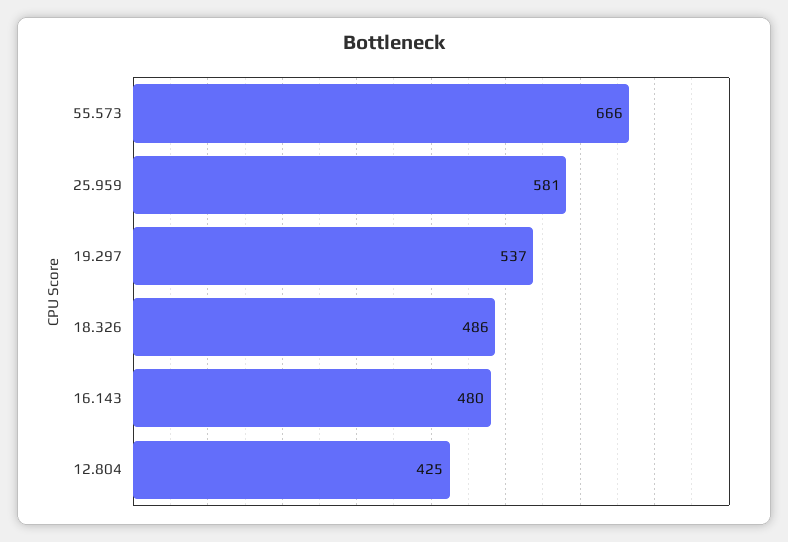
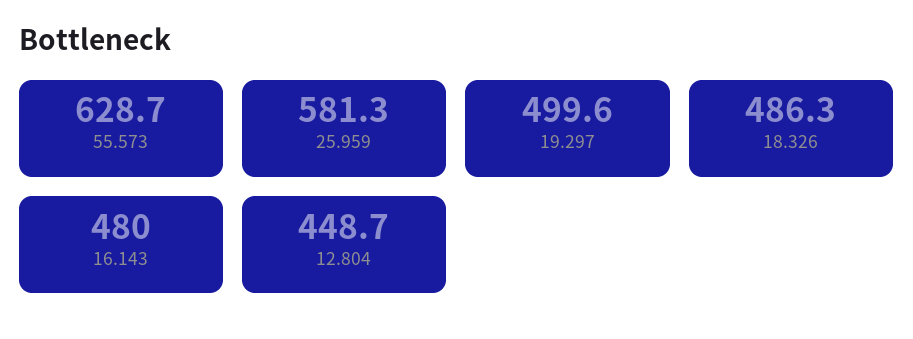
  {
-   "55.573": 666,
+   "55.573": 628.7,
    "25.959": 581.3,
-   "19.297": 537,
+   "19.297": 499.6,
    "18.326": 486.3,
    "16.143": 480,
-   "12.804": 425
+   "12.804": 448.7
  }

